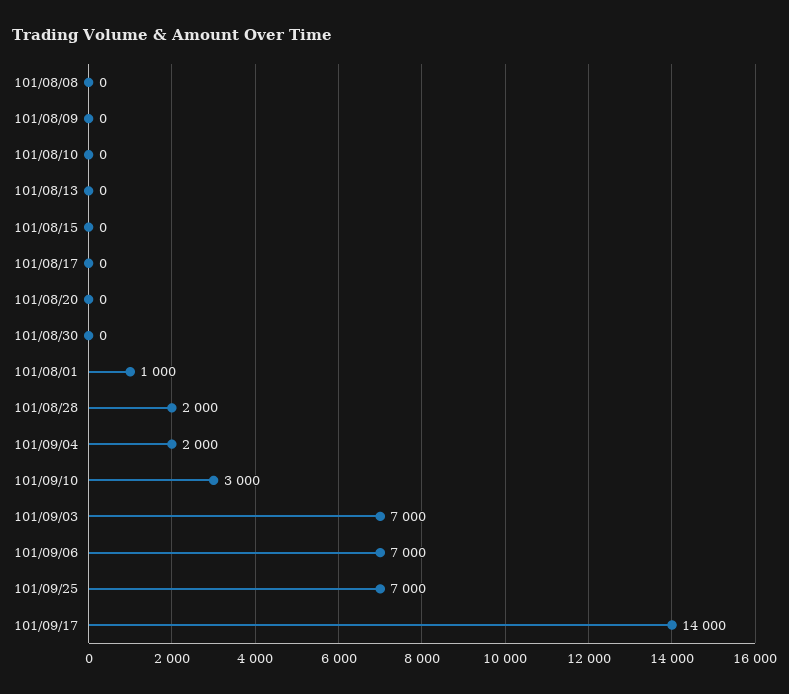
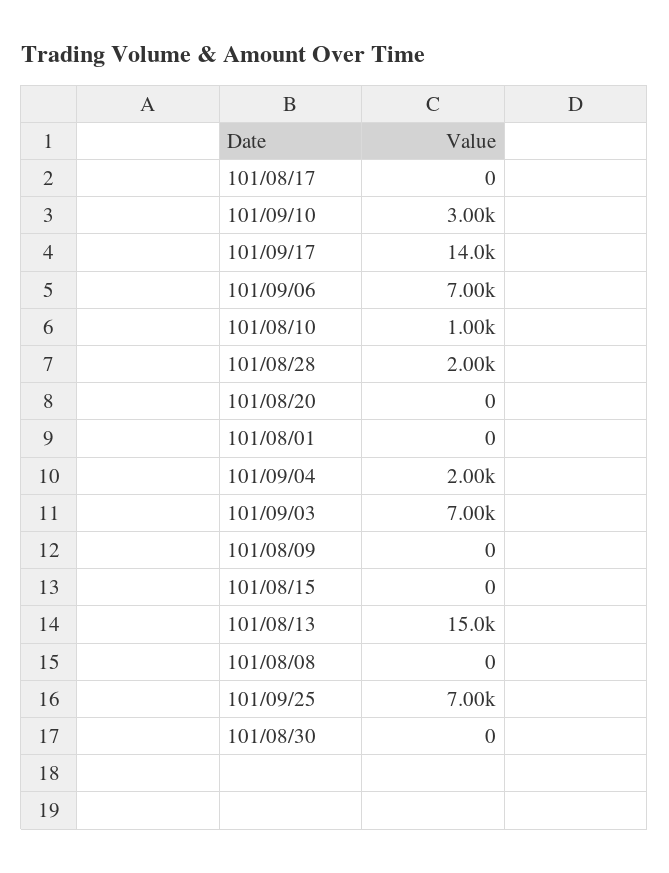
  {
    "101/08/08": 0,
    "101/08/09": 0,
-   "101/08/10": 0,
+   "101/08/10": 1000,
-   "101/08/13": 0,
+   "101/08/13": 15000,
    "101/08/15": 0,
    "101/08/17": 0,
    "101/08/20": 0,
    "101/08/30": 0,
-   "101/08/01": 1000,
+   "101/08/01": 0,
    "101/08/28": 2000,
    "101/09/04": 2000,
    "101/09/10": 3000,
    "101/09/03": 7000,
    "101/09/06": 7000,
    "101/09/25": 7000,
    "101/09/17": 14000
  }

